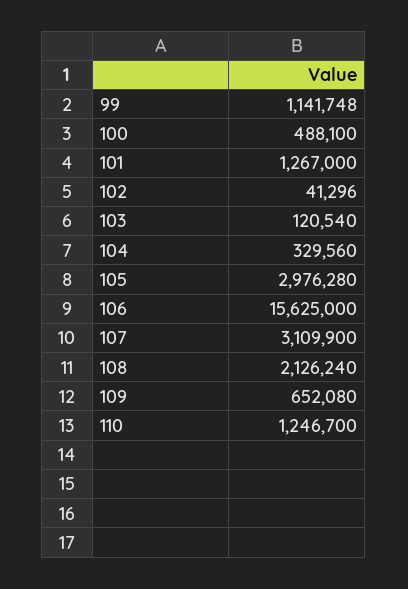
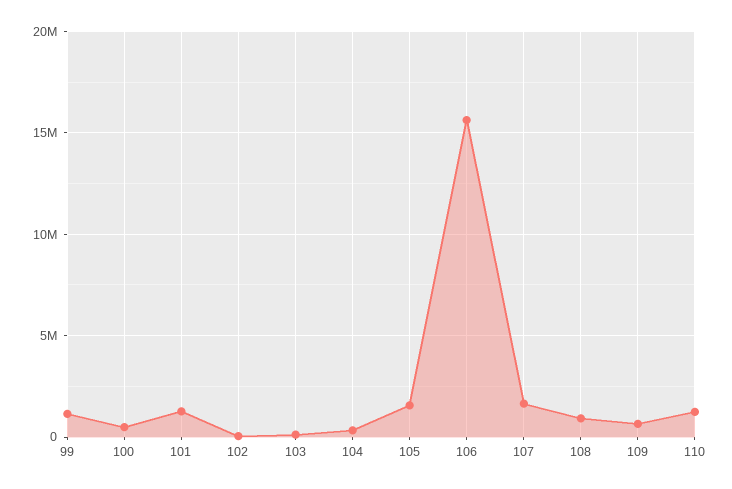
  {
    "99": 1141748,
    "100": 488100,
    "101": 1267000,
    "102": 41296,
    "103": 120540,
    "104": 329560,
-   "105": 2976280,
+   "105": 1500000,
    "106": 15625000,
-   "107": 3109900,
+   "107": 1500000,
-   "108": 2126240,
+   "108": 1000000,
    "109": 652080,
    "110": 1246700
  }

